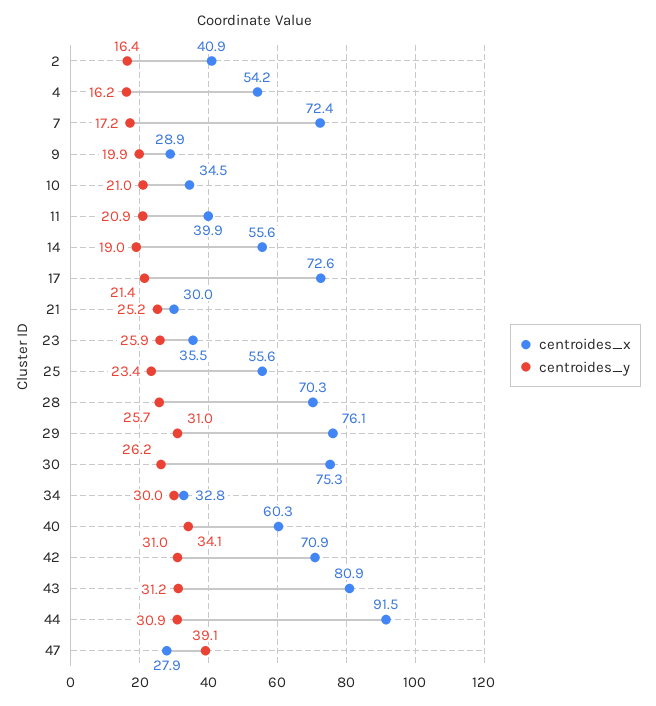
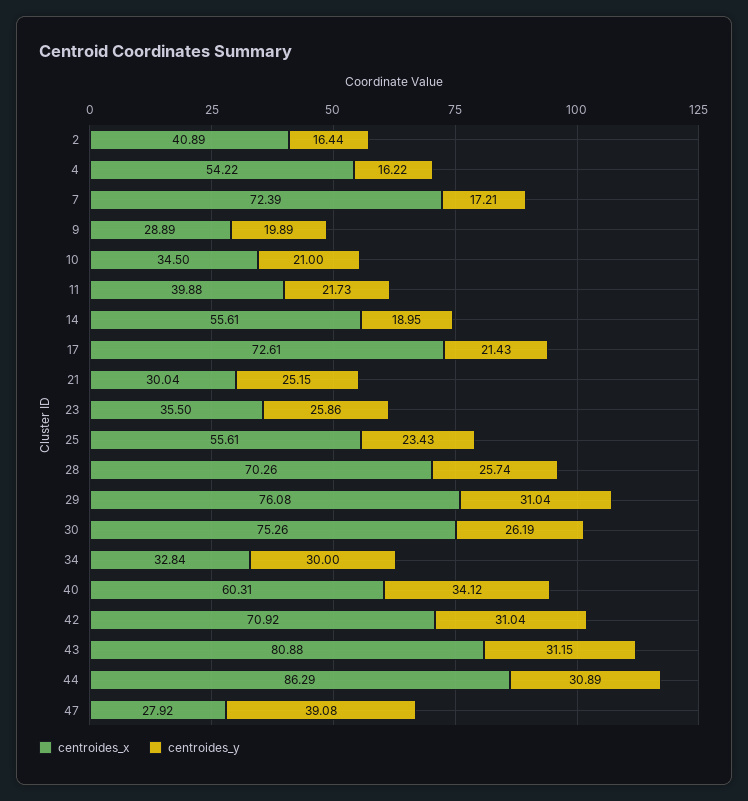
  {
    "centroides_x": {
      "2": 40.89,
      "4": 54.22,
      "7": 72.39,
      "9": 28.89,
      "10": 34.5,
      "11": 39.88,
      "14": 55.61,
      "17": 72.61,
      "21": 30.04,
      "23": 35.5,
      "25": 55.61,
      "28": 70.26,
      "29": 76.08,
      "30": 75.26,
      "34": 32.84,
      "40": 60.31,
      "42": 70.92,
      "43": 80.88,
-     "44": 91.5,
+     "44": 86.29,
      "47": 27.92
    },
    "centroides_y": {
      "2": 16.44,
      "4": 16.22,
      "7": 17.21,
      "9": 19.89,
      "10": 21,
-     "11": 20.9,
+     "11": 21.73,
      "14": 18.95,
      "17": 21.43,
      "21": 25.15,
      "23": 25.86,
      "25": 23.43,
      "28": 25.74,
      "29": 31.04,
      "30": 26.19,
      "34": 30,
      "40": 34.12,
      "42": 31.04,
      "43": 31.15,
      "44": 30.89,
      "47": 39.08
    }
  }

